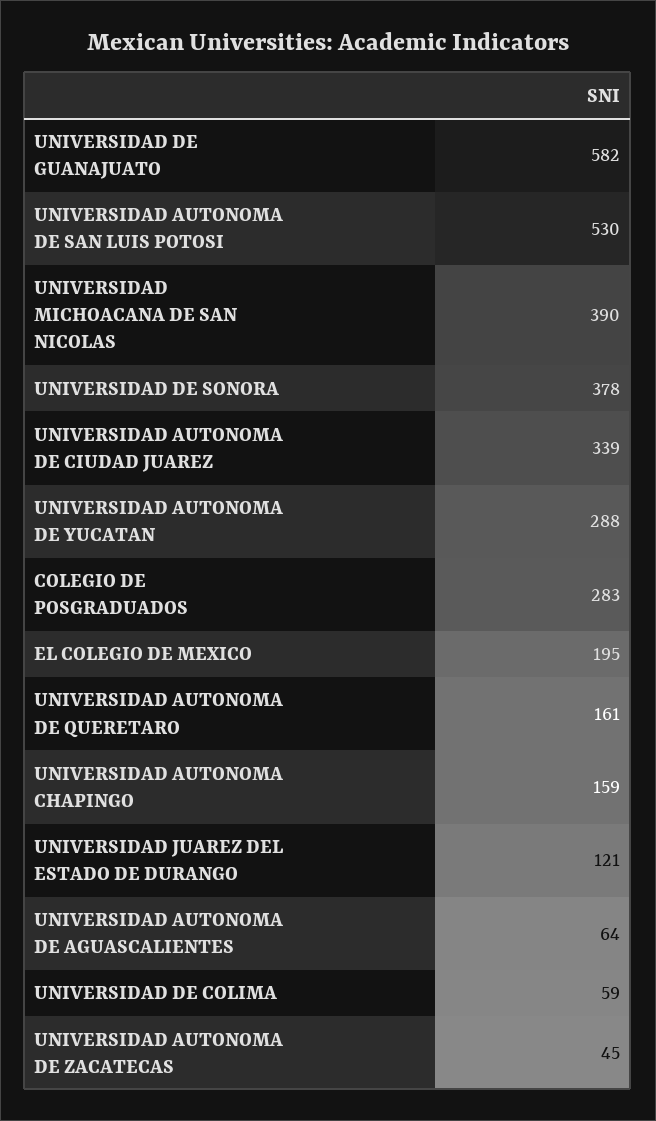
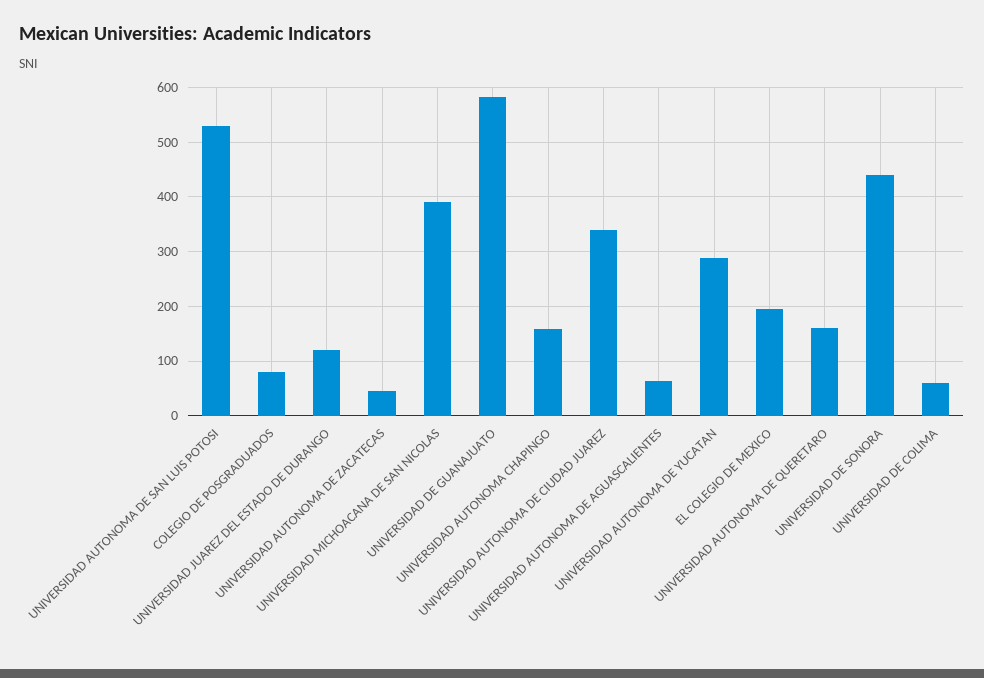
  {
    "UNIVERSIDAD DE GUANAJUATO": 582,
    "UNIVERSIDAD AUTONOMA DE SAN LUIS POTOSI": 530,
    "UNIVERSIDAD MICHOACANA DE SAN NICOLAS": 390,
-   "UNIVERSIDAD DE SONORA": 378,
+   "UNIVERSIDAD DE SONORA": 440,
    "UNIVERSIDAD AUTONOMA DE CIUDAD JUAREZ": 339,
    "UNIVERSIDAD AUTONOMA DE YUCATAN": 288,
-   "COLEGIO DE POSGRADUADOS": 283,
+   "COLEGIO DE POSGRADUADOS": 80,
    "EL COLEGIO DE MEXICO": 195,
    "UNIVERSIDAD AUTONOMA DE QUERETARO": 161,
    "UNIVERSIDAD AUTONOMA CHAPINGO": 159,
    "UNIVERSIDAD JUAREZ DEL ESTADO DE DURANGO": 121,
    "UNIVERSIDAD AUTONOMA DE AGUASCALIENTES": 64,
    "UNIVERSIDAD DE COLIMA": 59,
    "UNIVERSIDAD AUTONOMA DE ZACATECAS": 45
  }

